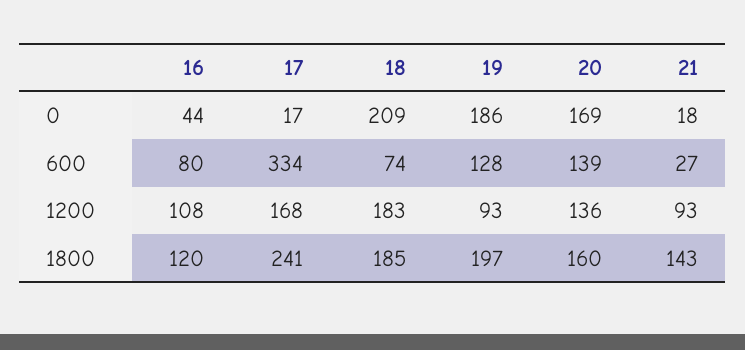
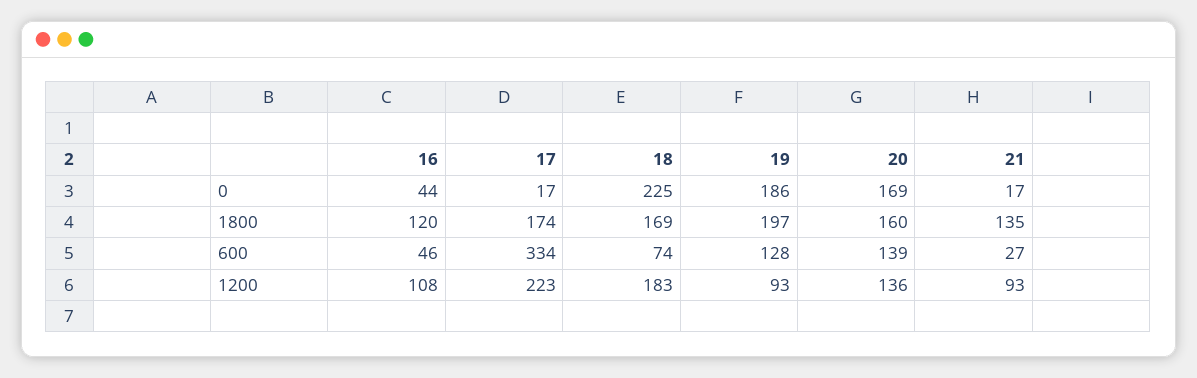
  {
    "16": {
      "0": 44,
-     "600": 80,
+     "600": 46,
      "1200": 108,
      "1800": 120
    },
    "17": {
      "0": 17,
      "600": 334,
-     "1200": 168,
+     "1200": 223,
-     "1800": 241
+     "1800": 174
    },
    "18": {
-     "0": 209,
+     "0": 225,
      "600": 74,
      "1200": 183,
-     "1800": 185
+     "1800": 169
    },
    "19": {
      "0": 186,
      "600": 128,
      "1200": 93,
      "1800": 197
    },
    "20": {
      "0": 169,
      "600": 139,
      "1200": 136,
      "1800": 160
    },
    "21": {
-     "0": 18,
+     "0": 17,
      "600": 27,
      "1200": 93,
-     "1800": 143
+     "1800": 135
    }
  }

